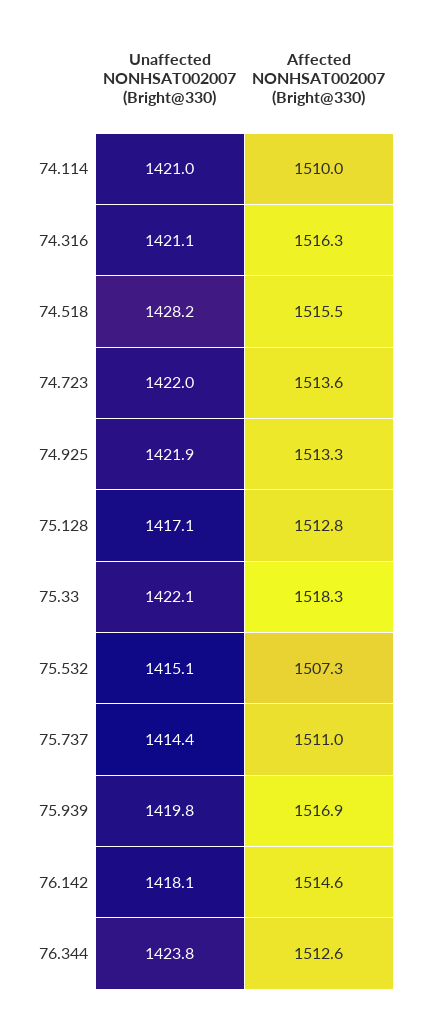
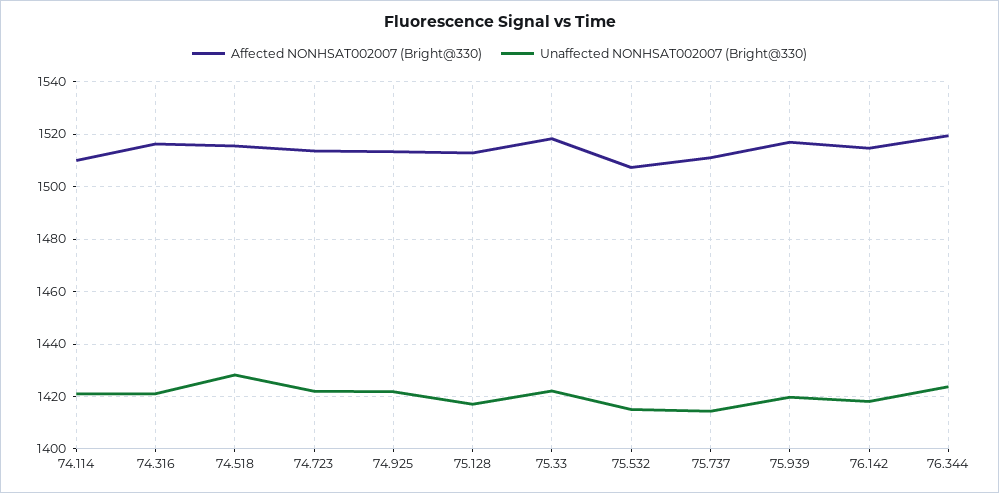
  {
    "Unaffected NONHSAT002007 (Bright@330)": {
      "74.114": 1421,
      "74.316": 1421.1,
      "74.518": 1428.2,
      "74.723": 1422,
      "74.925": 1421.9,
      "75.128": 1417.1,
      "75.33": 1422.1,
      "75.532": 1415.1,
      "75.737": 1414.4,
      "75.939": 1419.8,
      "76.142": 1418.1,
      "76.344": 1423.8
    },
    "Affected NONHSAT002007 (Bright@330)": {
      "74.114": 1510,
      "74.316": 1516.3,
      "74.518": 1515.5,
      "74.723": 1513.6,
      "74.925": 1513.3,
      "75.128": 1512.8,
      "75.33": 1518.3,
      "75.532": 1507.3,
      "75.737": 1511,
      "75.939": 1516.9,
      "76.142": 1514.6,
-     "76.344": 1512.6
+     "76.344": 1520
    }
  }

